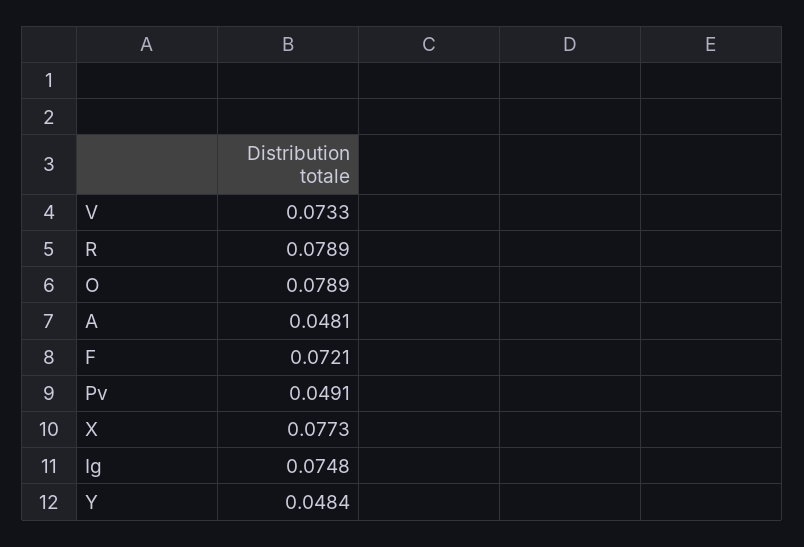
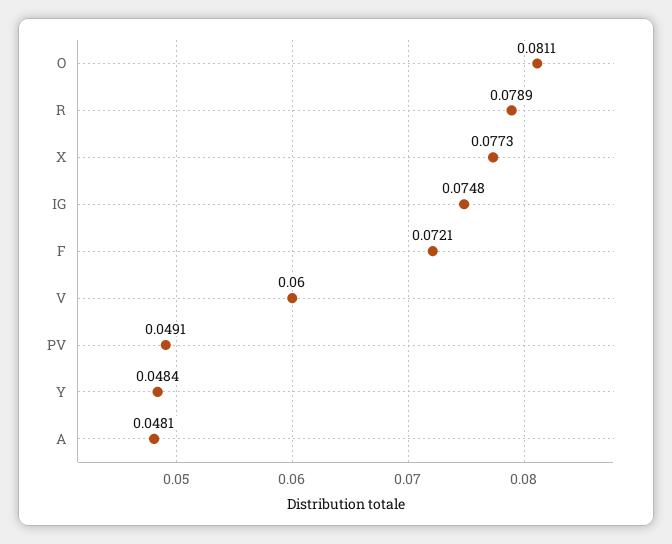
  {
-   "V": 0.0733,
+   "V": 0.06,
    "R": 0.0789,
-   "O": 0.0789,
+   "O": 0.0811,
    "A": 0.0481,
    "F": 0.0721,
    "Pv": 0.0491,
    "X": 0.0773,
    "Ig": 0.0748,
    "Y": 0.0484
  }

